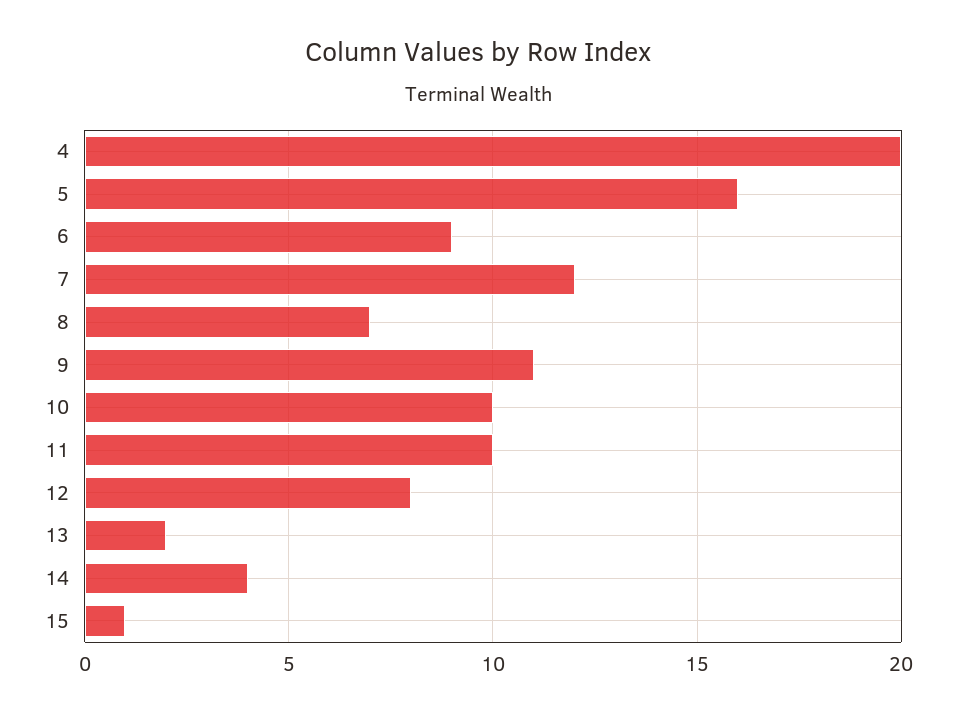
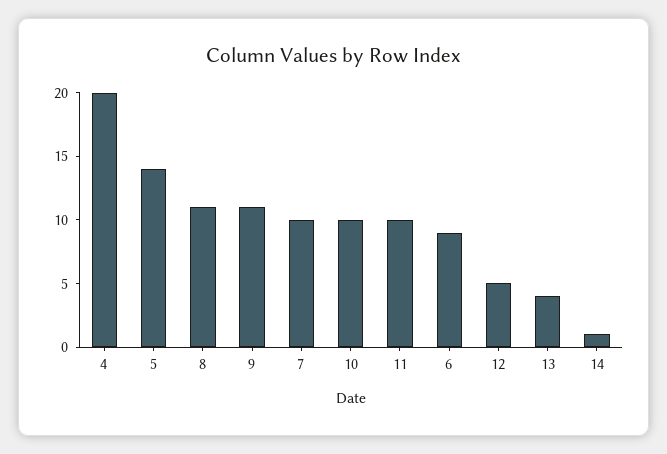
  {
    "4": 20,
-   "5": 16,
+   "5": 14,
    "6": 9,
-   "7": 12,
+   "7": 10,
-   "8": 7,
+   "8": 11,
    "9": 11,
    "10": 10,
    "11": 10,
-   "12": 8,
+   "12": 5,
-   "13": 2,
+   "13": 4,
-   "14": 4,
+   "14": 1
-   "15": 1
  }

